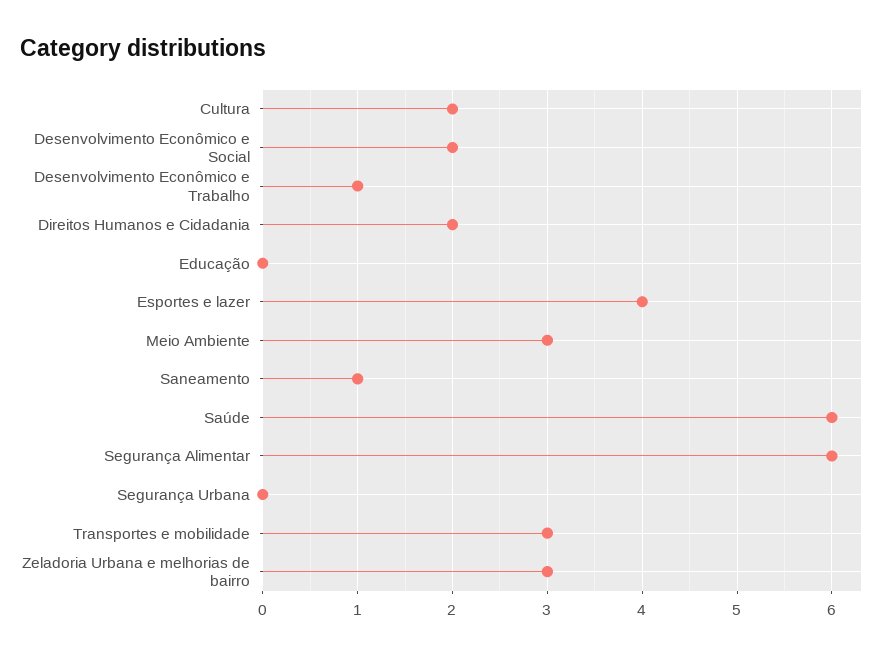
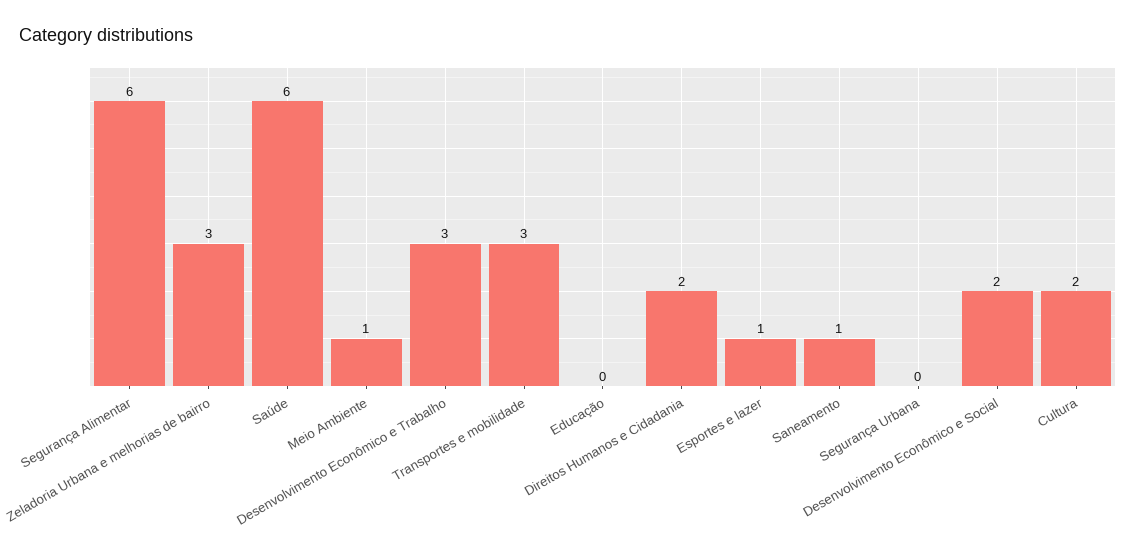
  {
    "Cultura": 2,
    "Desenvolvimento Econômico e Social": 2,
-   "Desenvolvimento Econômico e Trabalho": 1,
+   "Desenvolvimento Econômico e Trabalho": 3,
    "Direitos Humanos e Cidadania": 2,
    "Educação": 0,
-   "Esportes e lazer": 4,
+   "Esportes e lazer": 1,
-   "Meio Ambiente": 3,
+   "Meio Ambiente": 1,
    "Saneamento": 1,
    "Saúde": 6,
    "Segurança Alimentar": 6,
    "Segurança Urbana": 0,
    "Transportes e mobilidade": 3,
    "Zeladoria Urbana e melhorias de bairro": 3
  }

